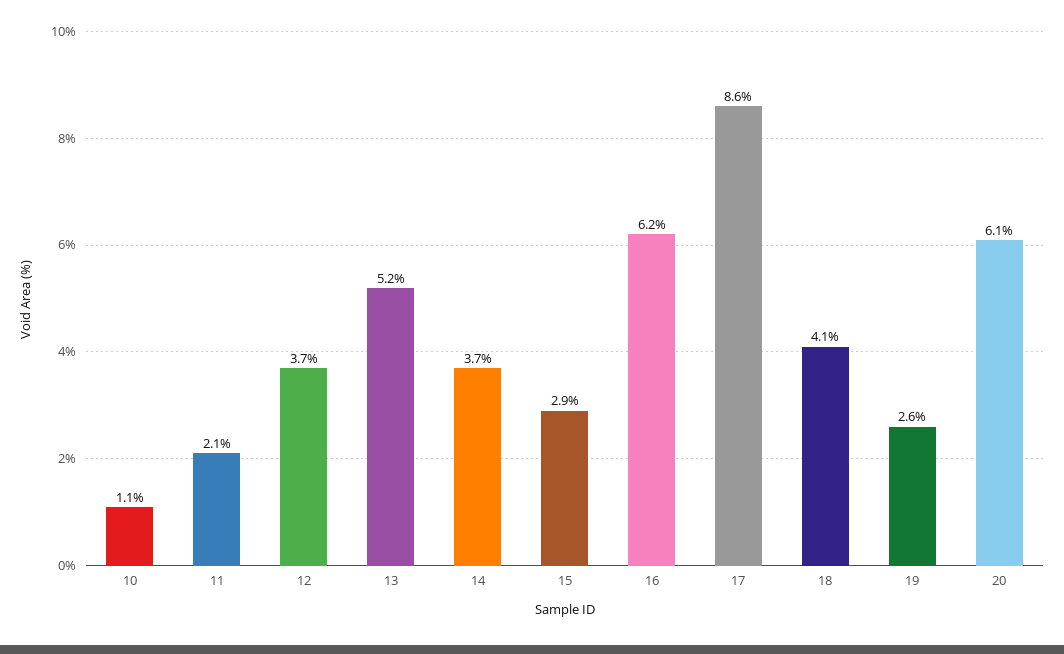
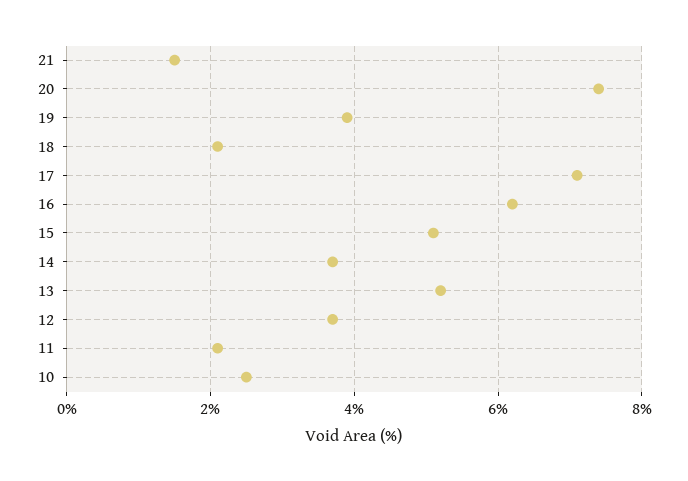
  {
-   "10": 1.1,
+   "10": 2.5,
    "11": 2.1,
    "12": 3.7,
    "13": 5.2,
    "14": 3.7,
-   "15": 2.9,
+   "15": 5,
    "16": 6.2,
-   "17": 8.6,
+   "17": 7,
-   "18": 4.1,
+   "18": 2,
-   "19": 2.6,
+   "19": 4,
-   "20": 6.1
+   "20": 7.5,
+   "21": 1.5
  }

